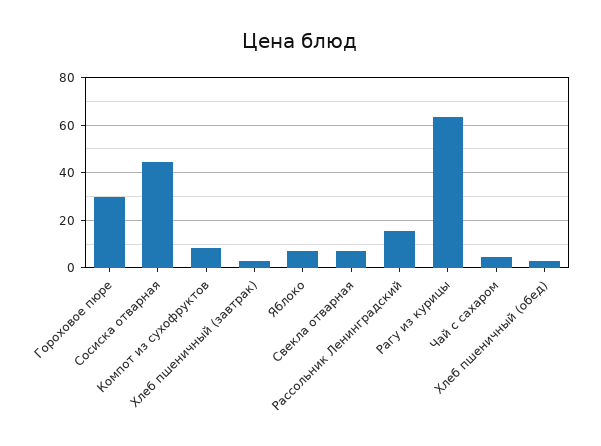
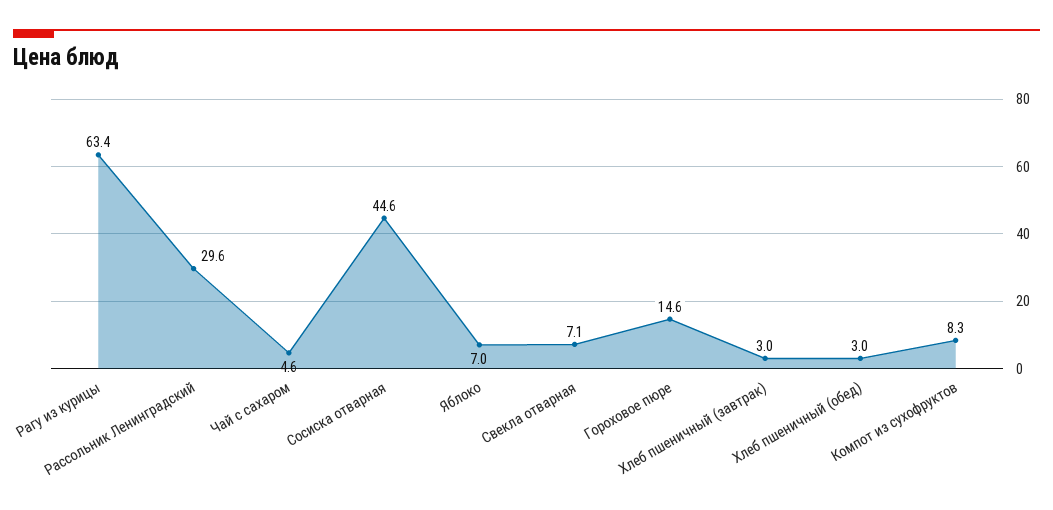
  {
-   "Гороховое пюре": 30,
+   "Гороховое пюре": 14.6,
    "Сосиска отварная": 44.6,
    "Компот из сухофруктов": 8.3,
    "Хлеб пшеничный (завтрак)": 3,
    "Яблоко": 7,
    "Свекла отварная": 7.1,
-   "Рассольник Ленинградский": 15,
+   "Рассольник Ленинградский": 29.6,
    "Рагу из курицы": 63.4,
    "Чай с сахаром": 4.6,
    "Хлеб пшеничный (обед)": 3
  }

